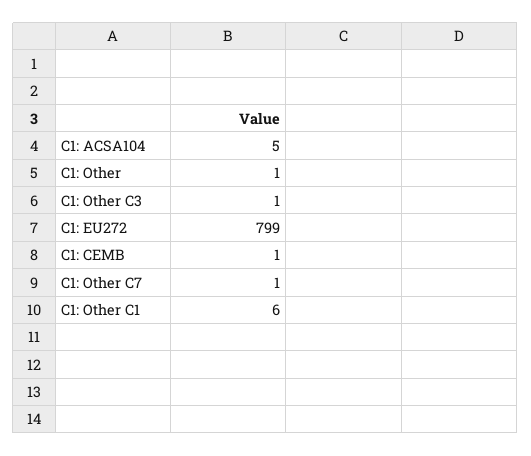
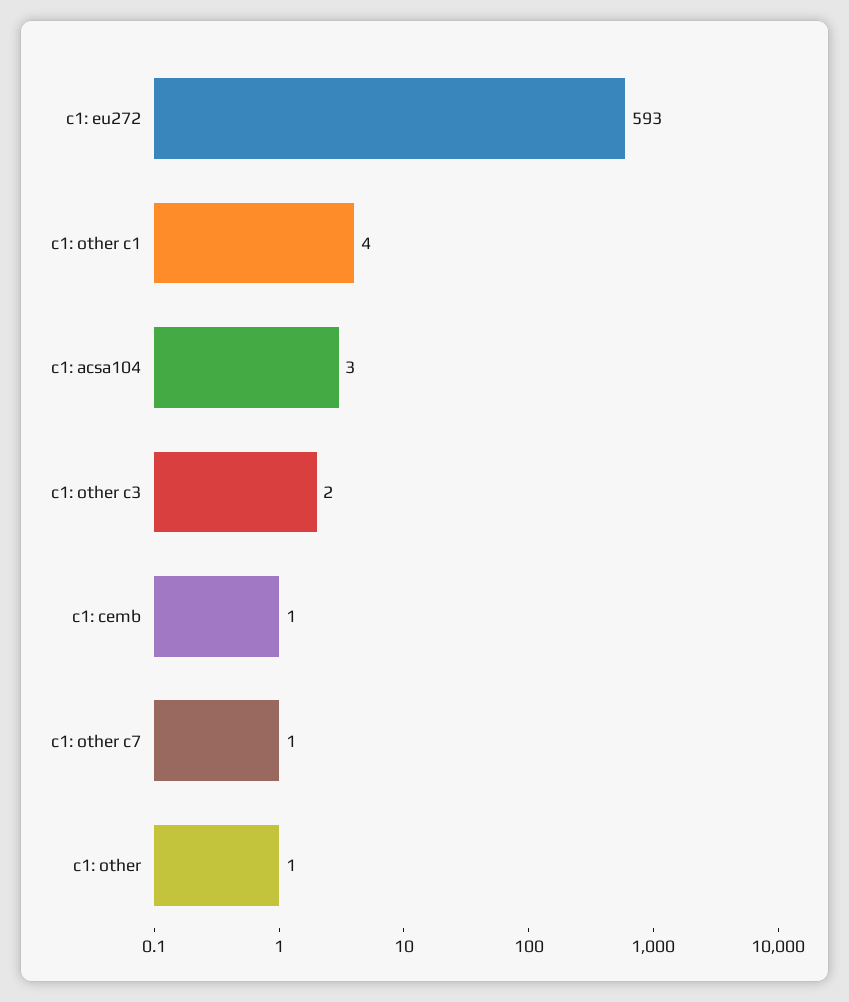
  {
-   "C1: ACSA104": 5,
+   "C1: ACSA104": 3,
    "C1: Other": 1,
-   "C1: Other C3": 1,
+   "C1: Other C3": 2,
-   "C1: EU272": 799,
+   "C1: EU272": 593,
    "C1: CEMB": 1,
    "C1: Other C7": 1,
-   "C1: Other C1": 6
+   "C1: Other C1": 4
  }

